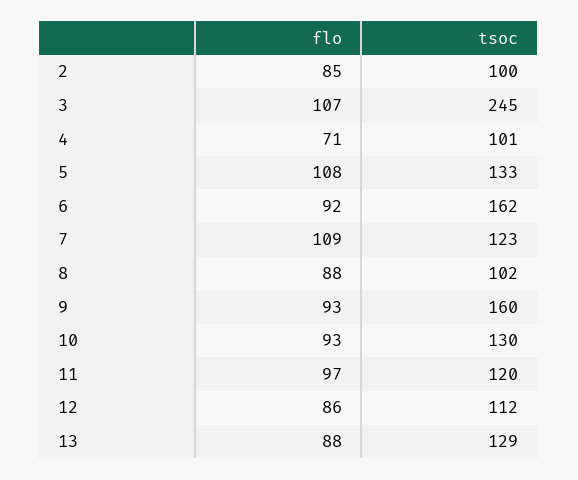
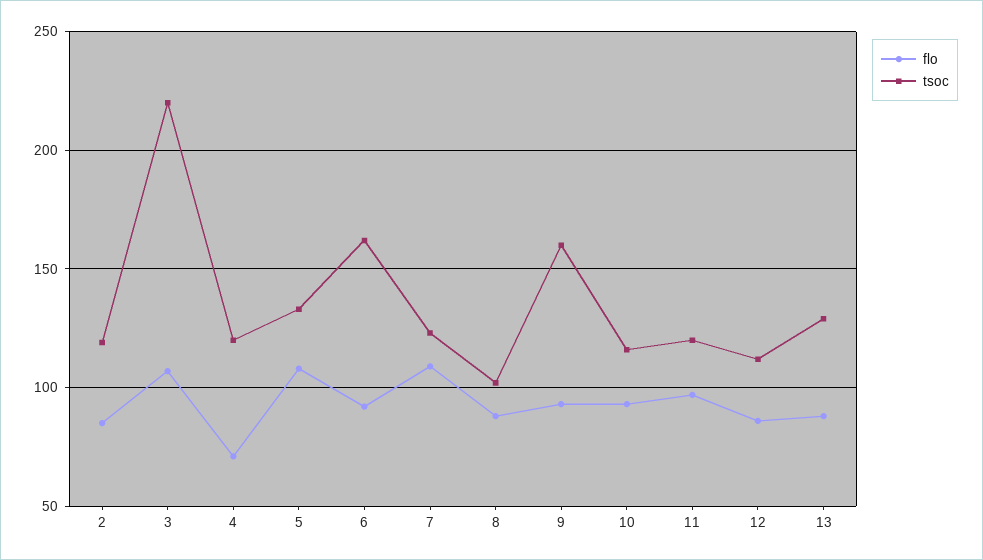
  {
    "flo": {
      "2": 85,
      "3": 107,
      "4": 71,
      "5": 108,
      "6": 92,
      "7": 109,
      "8": 88,
      "9": 93,
      "10": 93,
      "11": 97,
      "12": 86,
      "13": 88
    },
    "tsoc": {
-     "2": 100,
+     "2": 120,
-     "3": 245,
+     "3": 220,
-     "4": 101,
+     "4": 120,
      "5": 133,
      "6": 162,
      "7": 123,
      "8": 102,
      "9": 160,
-     "10": 130,
+     "10": 115,
      "11": 120,
      "12": 112,
      "13": 129
    }
  }

